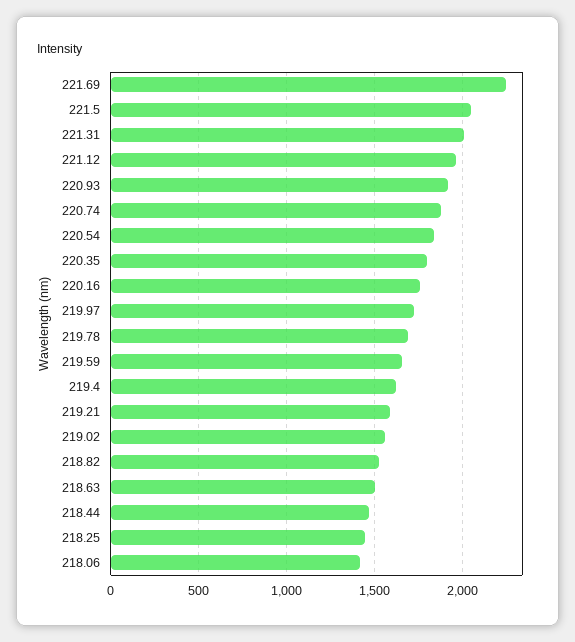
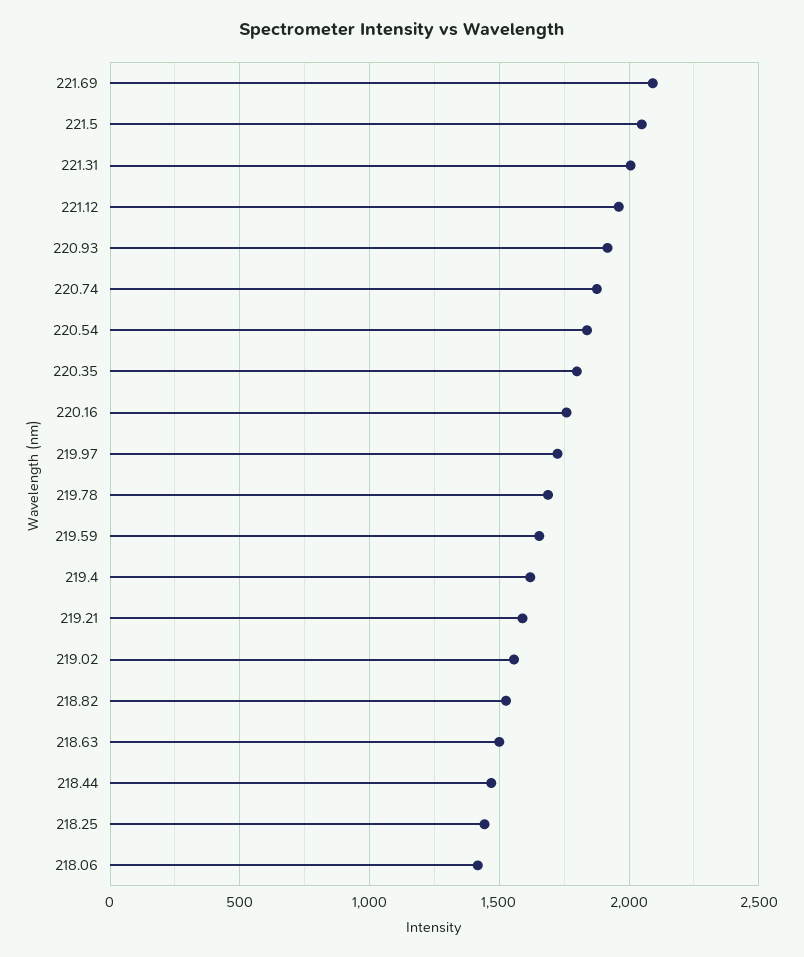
  {
-   "221.69": 2250,
+   "221.69": 2100,
    "221.5": 2050,
    "221.31": 2000,
    "221.12": 1950,
    "220.93": 1900,
    "220.74": 1900,
    "220.54": 1850,
    "220.35": 1800,
    "220.16": 1750,
    "219.97": 1700,
    "219.78": 1700,
    "219.59": 1650,
    "219.4": 1600,
    "219.21": 1600,
    "219.02": 1550,
    "218.82": 1550,
    "218.63": 1500,
    "218.44": 1450,
    "218.25": 1450,
    "218.06": 1400
  }

